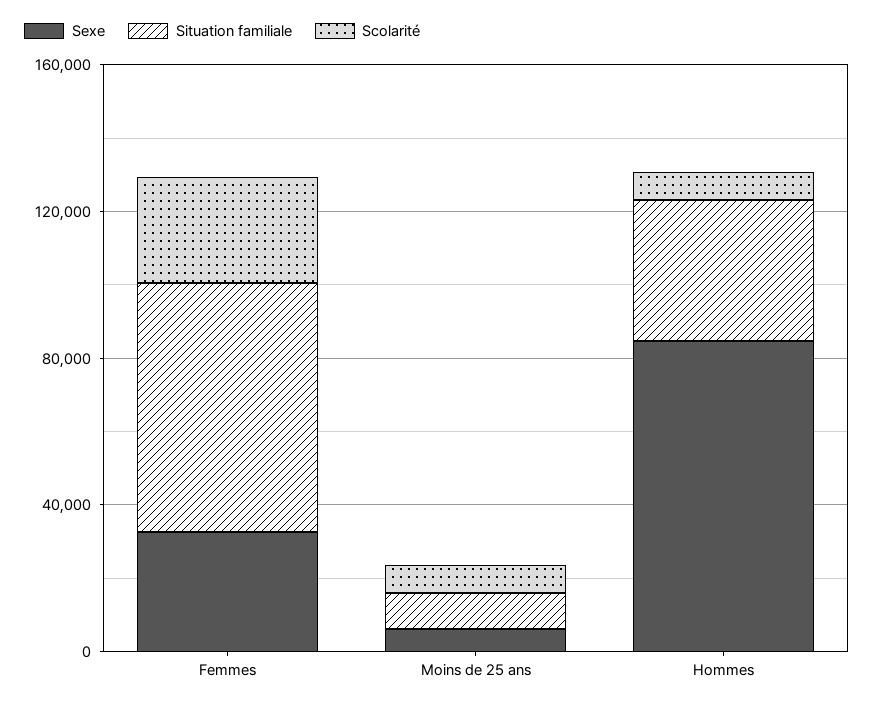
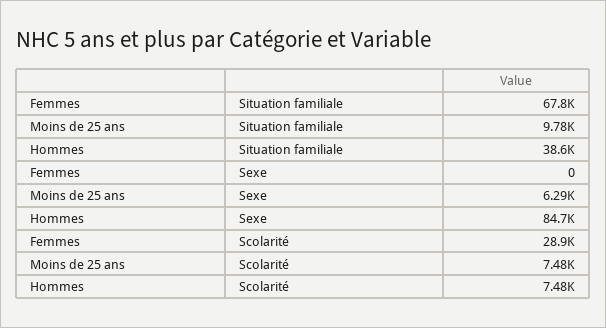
  {
    "Sexe": {
-     "Femmes": 30000,
+     "Femmes": 0,
      "Moins de 25 ans": 6290,
      "Hommes": 84700
    },
    "Situation familiale": {
      "Femmes": 67800,
      "Moins de 25 ans": 9780,
      "Hommes": 38600
    },
    "Scolarité": {
      "Femmes": 28900,
      "Moins de 25 ans": 7480,
      "Hommes": 7480
    }
  }

